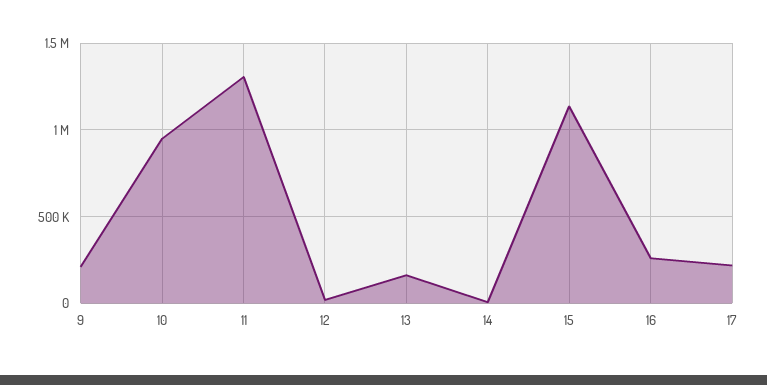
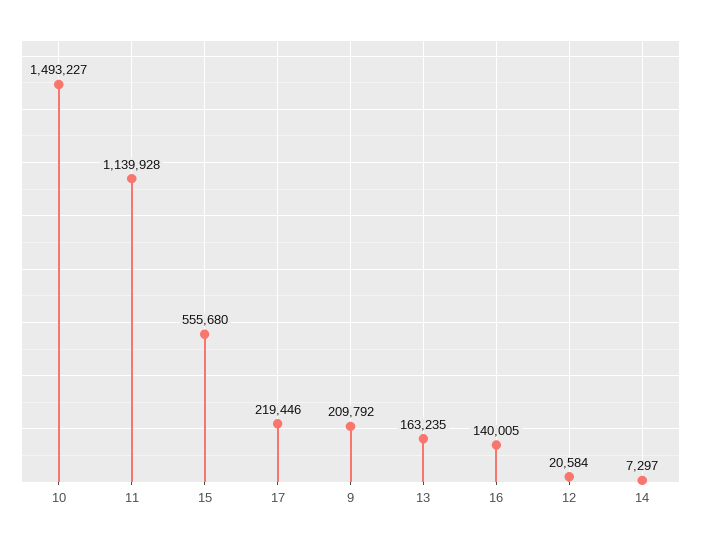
  {
    "9": 209792,
-   "10": 950000,
+   "10": 1493227,
-   "11": 1300000,
+   "11": 1139928,
    "12": 20584,
    "13": 163235,
    "14": 7297,
-   "15": 1150000,
+   "15": 555680,
-   "16": 250000,
+   "16": 140005,
    "17": 219446
  }

